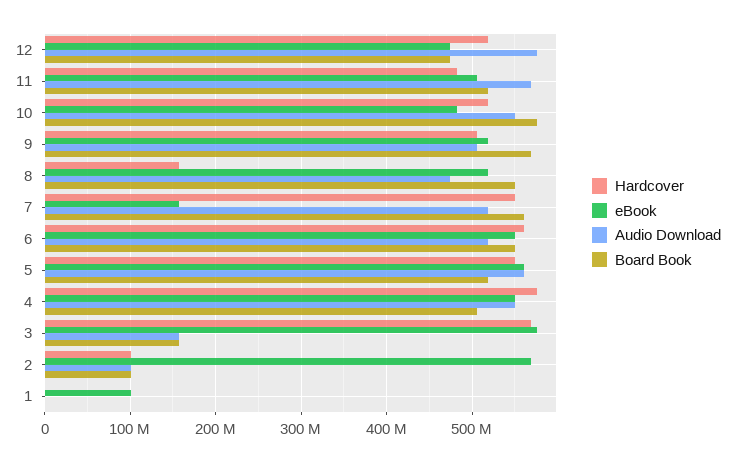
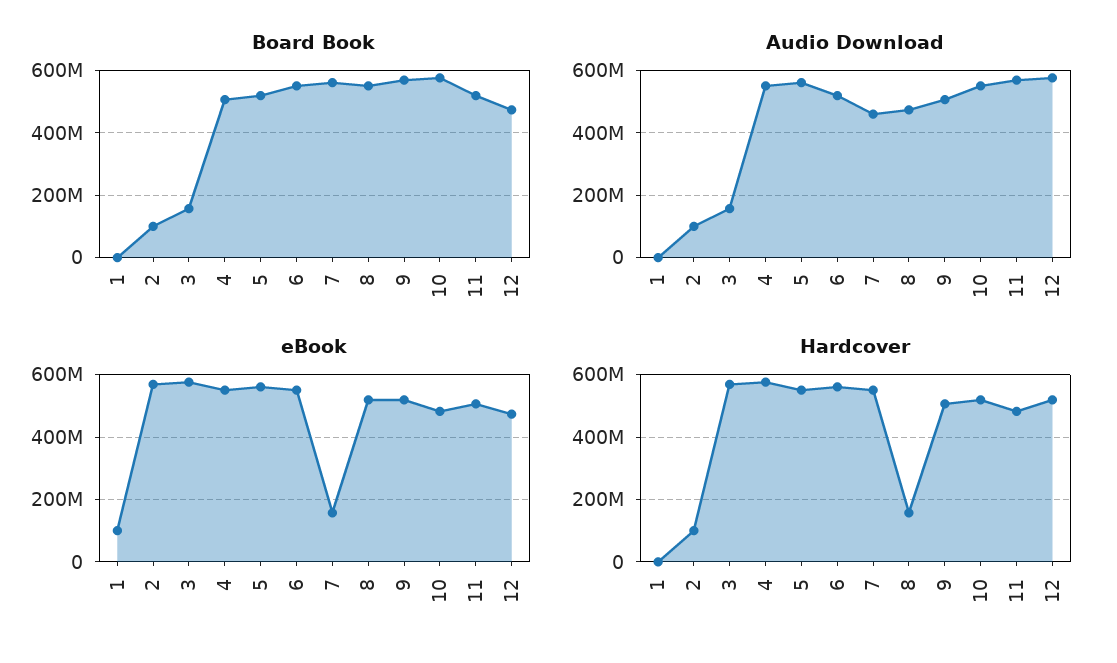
  {
    "Hardcover": {
      "12": 520000000,
      "11": 480000000,
      "10": 520000000,
      "9": 510000000,
      "8": 160000000,
      "7": 550000000,
      "6": 560000000,
      "5": 550000000,
      "4": 580000000,
      "3": 570000000,
      "2": 100000000,
      "1": 0
    },
    "eBook": {
      "12": 470000000,
      "11": 510000000,
      "10": 480000000,
      "9": 520000000,
      "8": 520000000,
      "7": 160000000,
      "6": 550000000,
      "5": 560000000,
      "4": 550000000,
      "3": 580000000,
      "2": 570000000,
      "1": 100000000
    },
    "Audio Download": {
      "12": 580000000,
      "11": 570000000,
      "10": 550000000,
      "9": 510000000,
      "8": 470000000,
-     "7": 520000000,
+     "7": 460000000,
      "6": 520000000,
      "5": 560000000,
      "4": 550000000,
      "3": 160000000,
      "2": 100000000,
      "1": 0
    },
    "Board Book": {
      "12": 470000000,
      "11": 520000000,
      "10": 580000000,
      "9": 570000000,
      "8": 550000000,
      "7": 560000000,
      "6": 550000000,
      "5": 520000000,
      "4": 510000000,
      "3": 160000000,
      "2": 100000000,
      "1": 0
    }
  }

